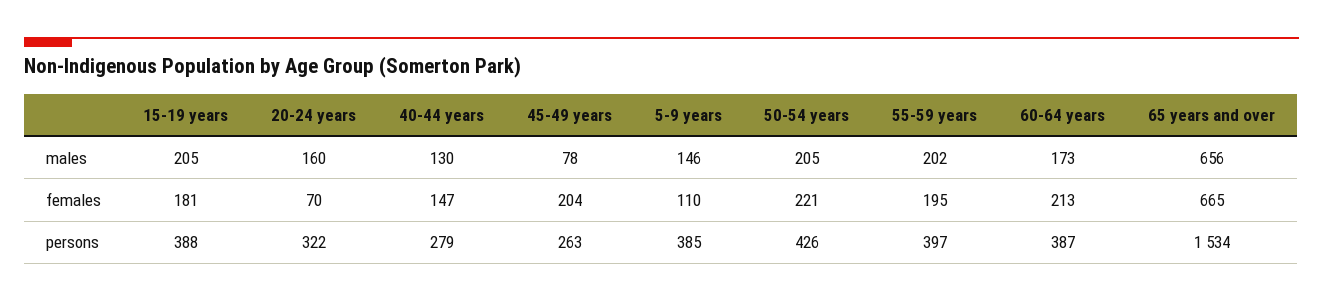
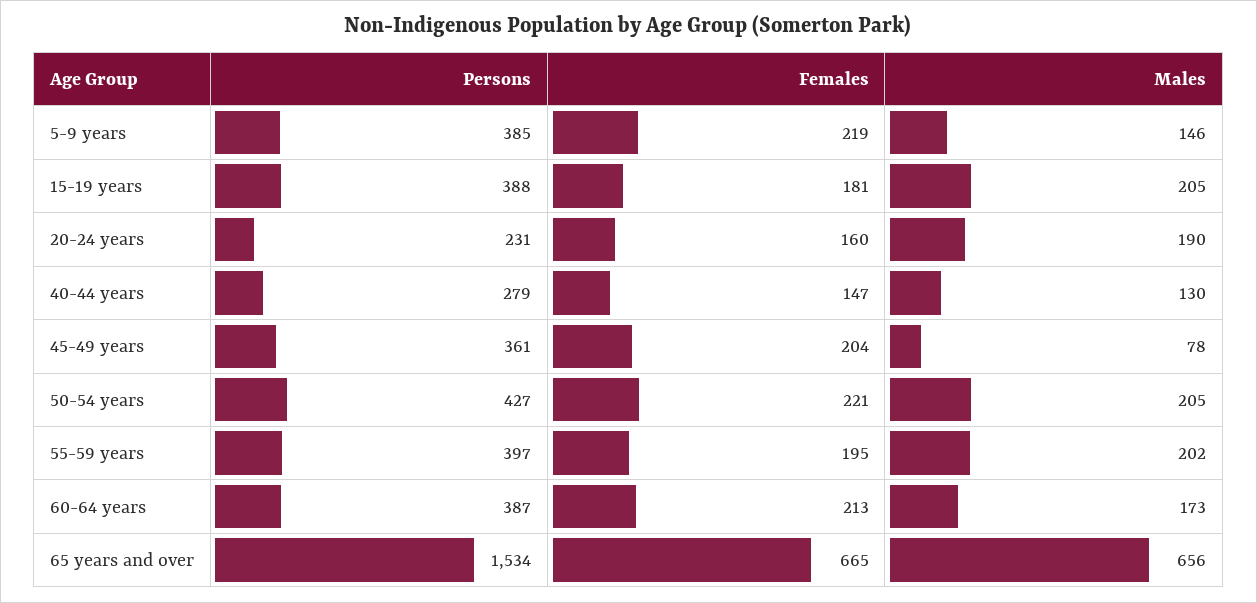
  {
    "15-19 years": {
      "males": 205,
      "females": 181,
      "persons": 388
    },
    "20-24 years": {
-     "males": 160,
+     "males": 190,
-     "females": 70,
+     "females": 160,
-     "persons": 322
+     "persons": 231
    },
    "40-44 years": {
      "males": 130,
      "females": 147,
      "persons": 279
    },
    "45-49 years": {
      "males": 78,
      "females": 204,
-     "persons": 263
+     "persons": 361
    },
    "5-9 years": {
      "males": 146,
-     "females": 110,
+     "females": 219,
      "persons": 385
    },
    "50-54 years": {
      "males": 205,
      "females": 221,
-     "persons": 426
+     "persons": 427
    },
    "55-59 years": {
      "males": 202,
      "females": 195,
      "persons": 397
    },
    "60-64 years": {
      "males": 173,
      "females": 213,
      "persons": 387
    },
    "65 years and over": {
      "males": 656,
      "females": 665,
      "persons": 1534
    }
  }

